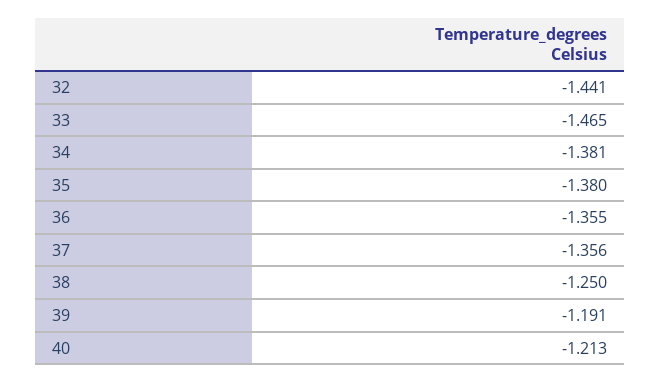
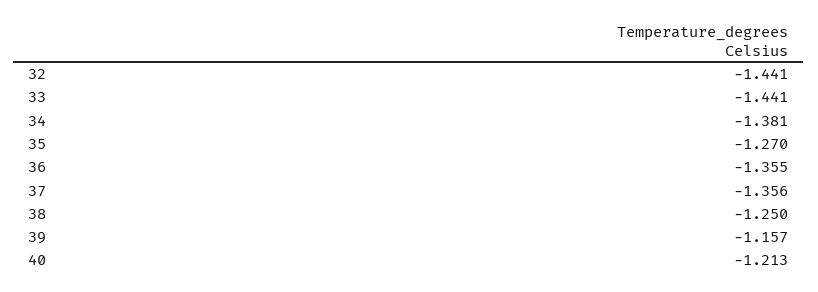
  {
    "32": -1.441,
-   "33": -1.465,
+   "33": -1.441,
    "34": -1.381,
-   "35": -1.38,
+   "35": -1.27,
    "36": -1.355,
    "37": -1.356,
    "38": -1.25,
-   "39": -1.191,
+   "39": -1.157,
    "40": -1.213
  }

